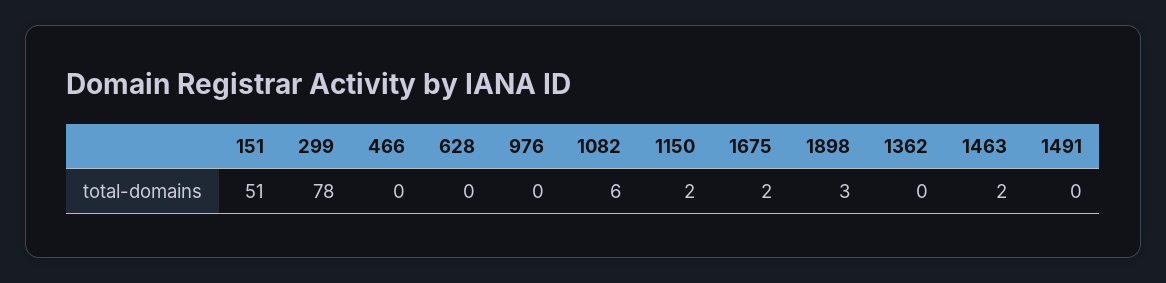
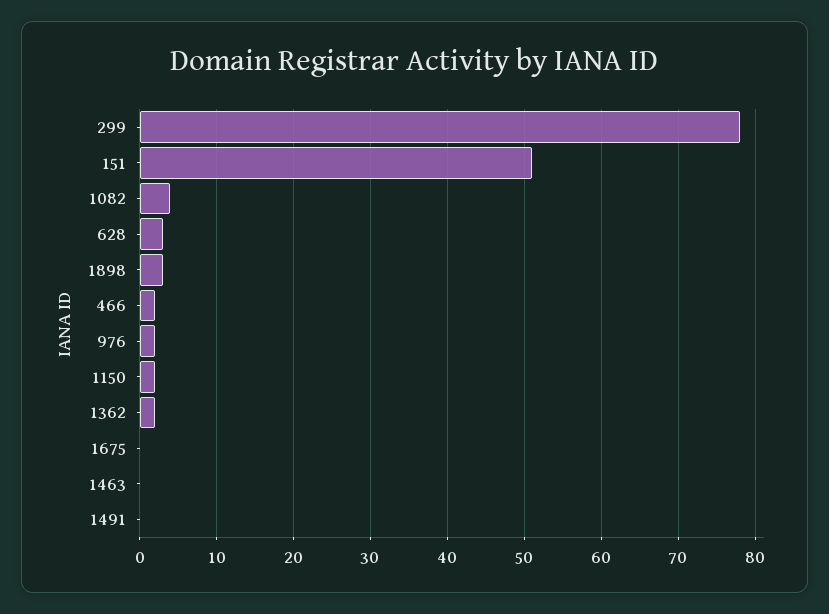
  {
    "151": 51,
    "299": 78,
-   "466": 0,
+   "466": 2,
-   "628": 0,
+   "628": 3,
-   "976": 0,
+   "976": 2,
-   "1082": 6,
+   "1082": 4,
    "1150": 2,
-   "1675": 2,
+   "1675": 0,
    "1898": 3,
-   "1362": 0,
+   "1362": 2,
-   "1463": 2,
+   "1463": 0,
    "1491": 0
  }

